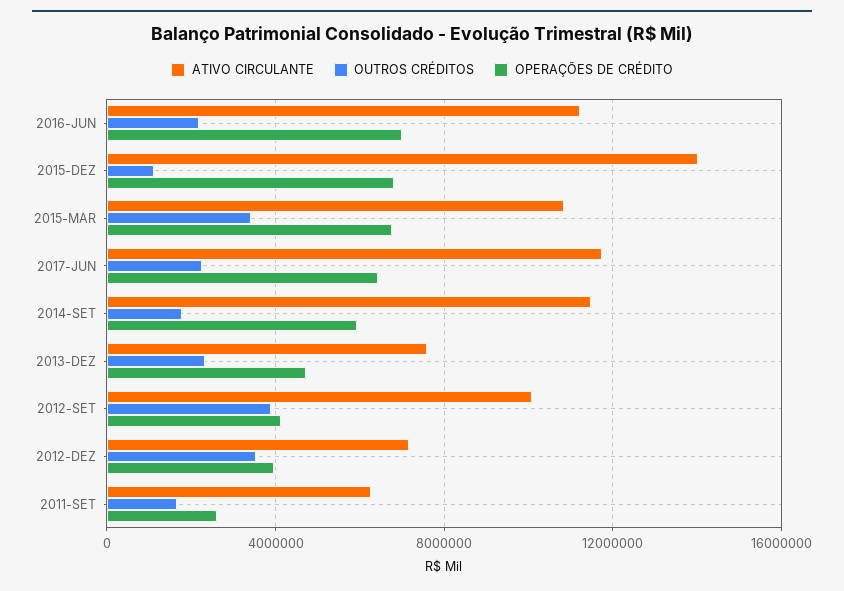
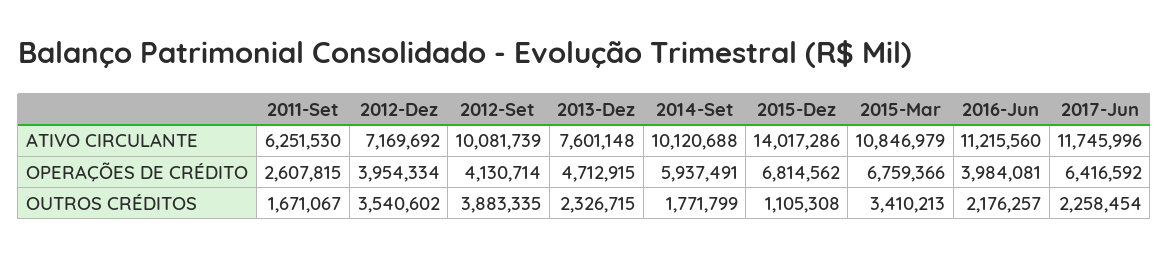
  {
    "ATIVO CIRCULANTE": {
      "2016-JUN": 11215560,
      "2015-DEZ": 14017286,
      "2015-MAR": 10846979,
      "2017-JUN": 11745996,
-     "2014-SET": 11500000,
+     "2014-SET": 10120688,
      "2013-DEZ": 7601148,
      "2012-SET": 10081739,
      "2012-DEZ": 7169692,
      "2011-SET": 6251530
    },
    "OUTROS CRÉDITOS": {
      "2016-JUN": 2176257,
      "2015-DEZ": 1105308,
      "2015-MAR": 3410213,
      "2017-JUN": 2258454,
      "2014-SET": 1771799,
      "2013-DEZ": 2326715,
      "2012-SET": 3883335,
      "2012-DEZ": 3540602,
      "2011-SET": 1671067
    },
    "OPERAÇÕES DE CRÉDITO": {
-     "2016-JUN": 7000000,
+     "2016-JUN": 3984081,
      "2015-DEZ": 6814562,
      "2015-MAR": 6759366,
      "2017-JUN": 6416592,
      "2014-SET": 5937491,
      "2013-DEZ": 4712915,
      "2012-SET": 4130714,
      "2012-DEZ": 3954334,
      "2011-SET": 2607815
    }
  }

